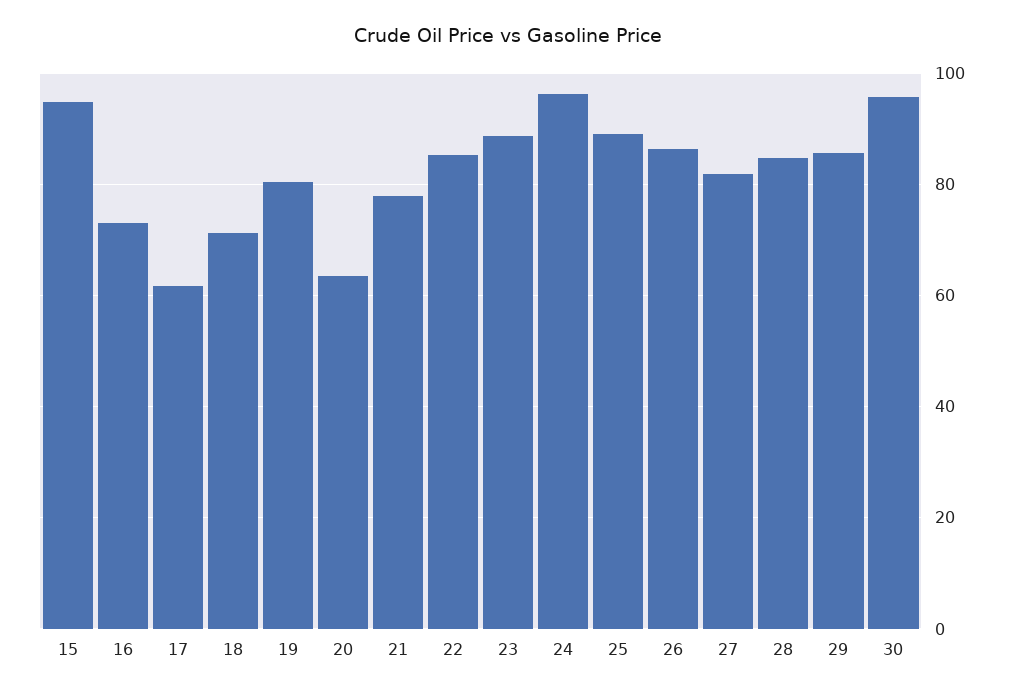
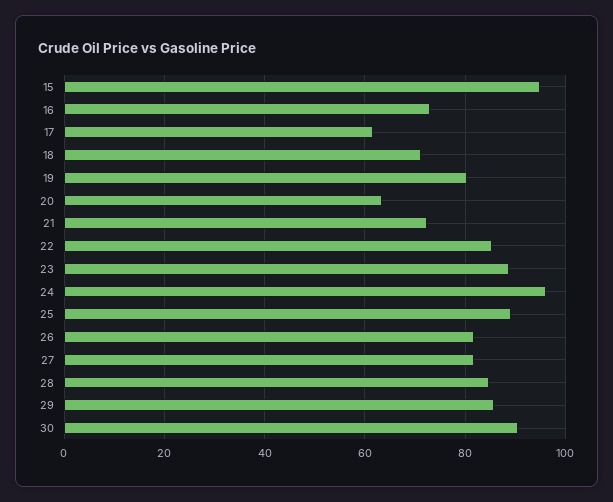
  {
    "15": 94,
    "16": 74,
    "17": 62,
    "18": 72,
    "19": 80,
    "20": 64,
-   "21": 78,
+   "21": 72,
    "22": 86,
    "23": 88,
    "24": 96,
    "25": 90,
-   "26": 86,
+   "26": 82,
    "27": 82,
    "28": 84,
    "29": 86,
-   "30": 96
+   "30": 90
  }

